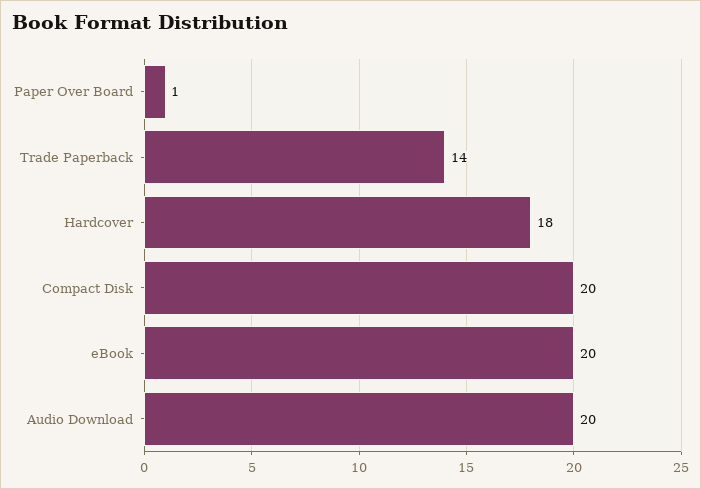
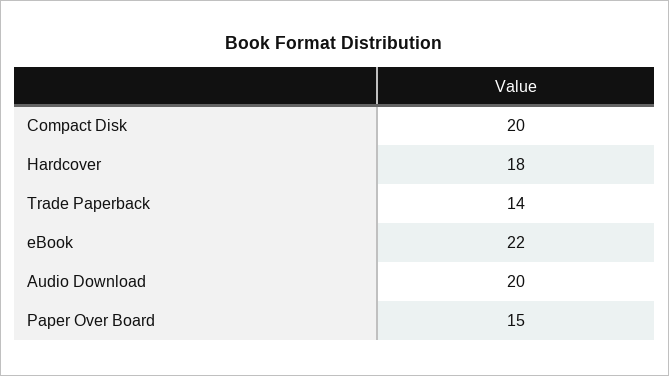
  {
-   "Paper Over Board": 1,
+   "Paper Over Board": 15,
    "Trade Paperback": 14,
    "Hardcover": 18,
    "Compact Disk": 20,
-   "eBook": 20,
+   "eBook": 22,
    "Audio Download": 20
  }

